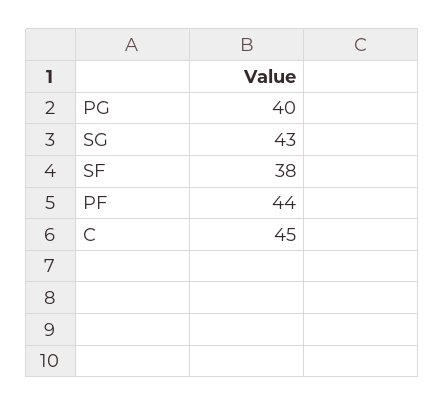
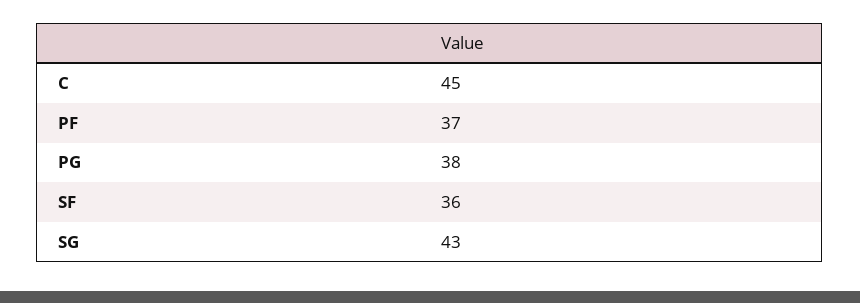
  {
-   "PG": 40,
+   "PG": 38,
    "SG": 43,
-   "SF": 38,
+   "SF": 36,
-   "PF": 44,
+   "PF": 37,
    "C": 45
  }

